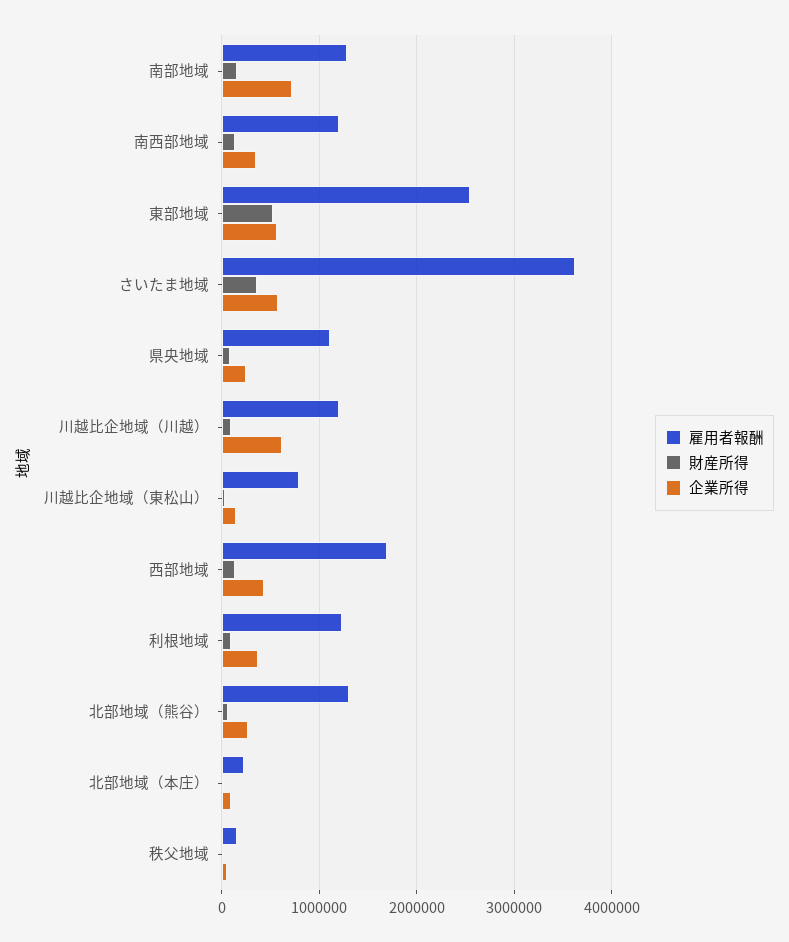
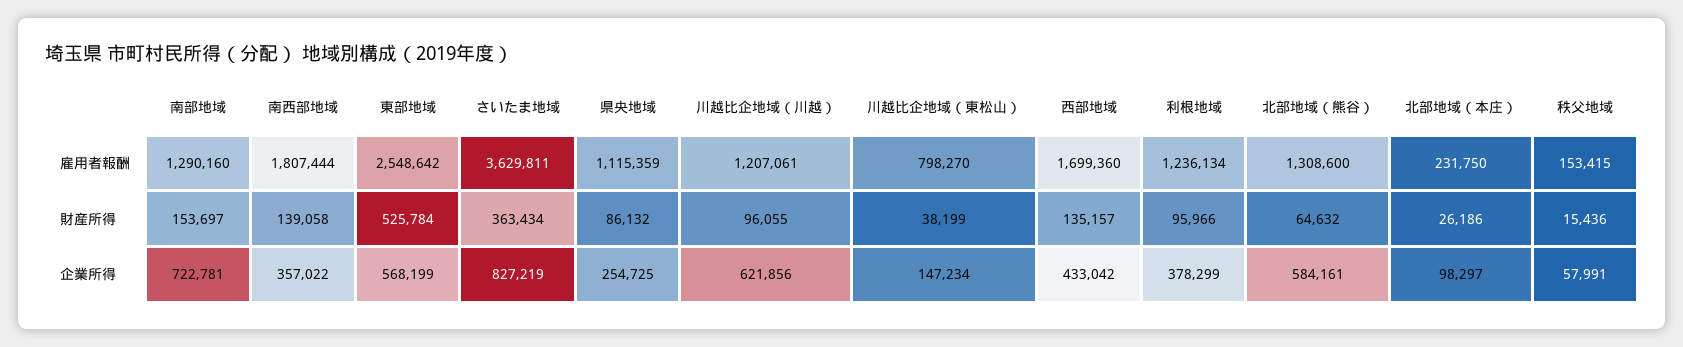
  {
    "雇用者報酬": {
      "南部地域": 1290160,
-     "南西部地域": 1200000,
+     "南西部地域": 1807444,
      "東部地域": 2548642,
      "さいたま地域": 3629811,
      "県央地域": 1115359,
      "川越比企地域（川越）": 1207061,
      "川越比企地域（東松山）": 798270,
      "西部地域": 1699360,
      "利根地域": 1236134,
      "北部地域（熊谷）": 1308600,
      "北部地域（本庄）": 231750,
      "秩父地域": 153415
    },
    "財産所得": {
      "南部地域": 153697,
      "南西部地域": 139058,
      "東部地域": 525784,
      "さいたま地域": 363434,
      "県央地域": 86132,
      "川越比企地域（川越）": 96055,
      "川越比企地域（東松山）": 38199,
      "西部地域": 135157,
      "利根地域": 95966,
      "北部地域（熊谷）": 64632,
      "北部地域（本庄）": 26186,
      "秩父地域": 15436
    },
    "企業所得": {
      "南部地域": 722781,
      "南西部地域": 357022,
      "東部地域": 568199,
-     "さいたま地域": 600000,
+     "さいたま地域": 827219,
      "県央地域": 254725,
      "川越比企地域（川越）": 621856,
      "川越比企地域（東松山）": 147234,
      "西部地域": 433042,
      "利根地域": 378299,
-     "北部地域（熊谷）": 300000,
+     "北部地域（熊谷）": 584161,
      "北部地域（本庄）": 98297,
      "秩父地域": 57991
    }
  }

